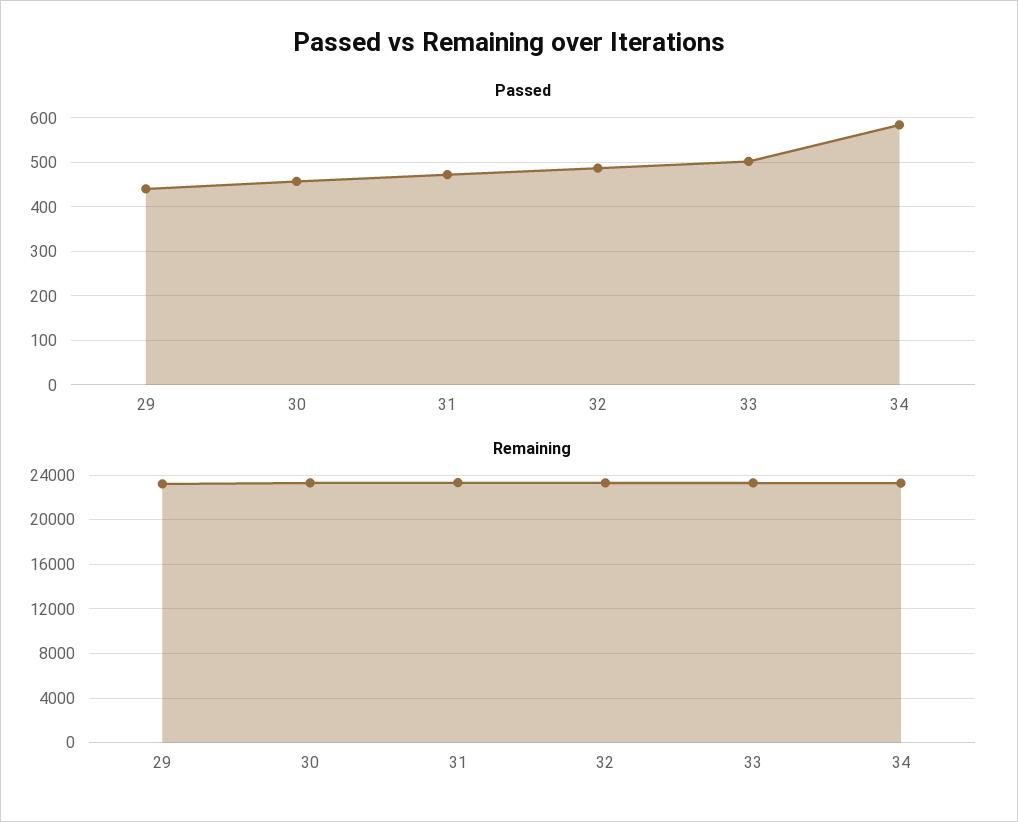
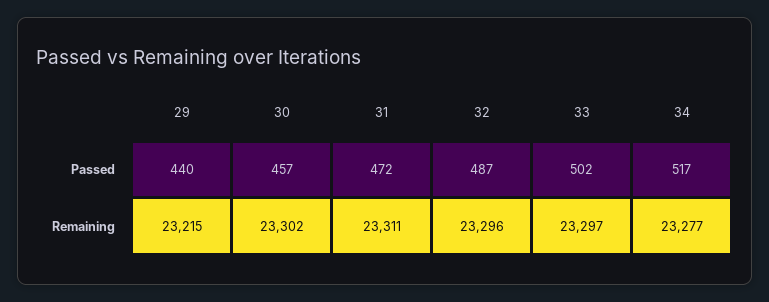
  {
    "Passed": {
      "29": 440,
      "30": 457,
      "31": 472,
      "32": 487,
      "33": 502,
-     "34": 580
+     "34": 517
    },
    "Remaining": {
      "29": 23215,
      "30": 23302,
      "31": 23311,
      "32": 23296,
      "33": 23297,
      "34": 23277
    }
  }

